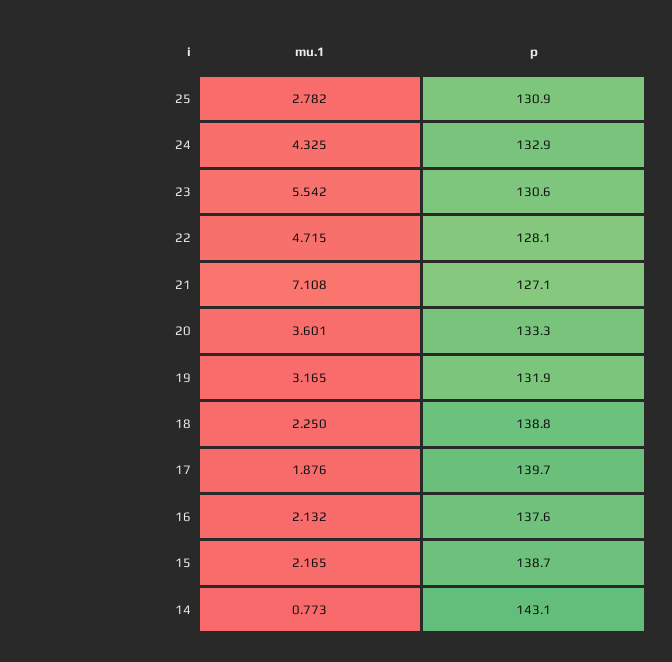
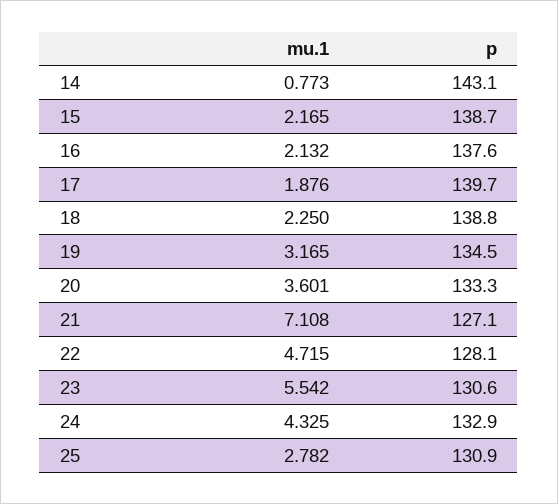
  {
    "mu.1": {
      "25": 2.782,
      "24": 4.325,
      "23": 5.542,
      "22": 4.715,
      "21": 7.108,
      "20": 3.601,
      "19": 3.165,
      "18": 2.25,
      "17": 1.876,
      "16": 2.132,
      "15": 2.165,
      "14": 0.773
    },
    "p": {
      "25": 130.9,
      "24": 132.9,
      "23": 130.6,
      "22": 128.1,
      "21": 127.1,
      "20": 133.3,
-     "19": 131.9,
+     "19": 134.5,
      "18": 138.8,
      "17": 139.7,
      "16": 137.6,
      "15": 138.7,
      "14": 143.1
    }
  }

